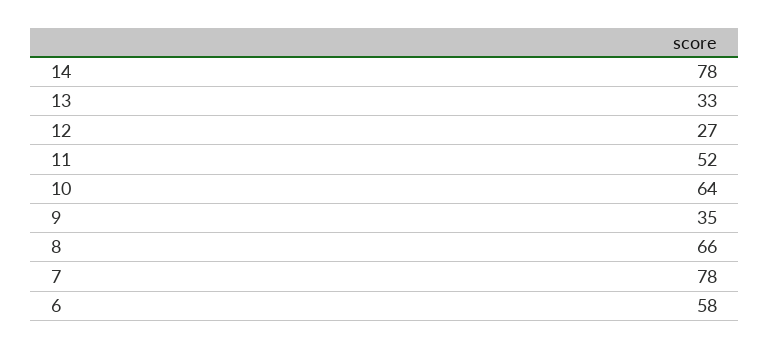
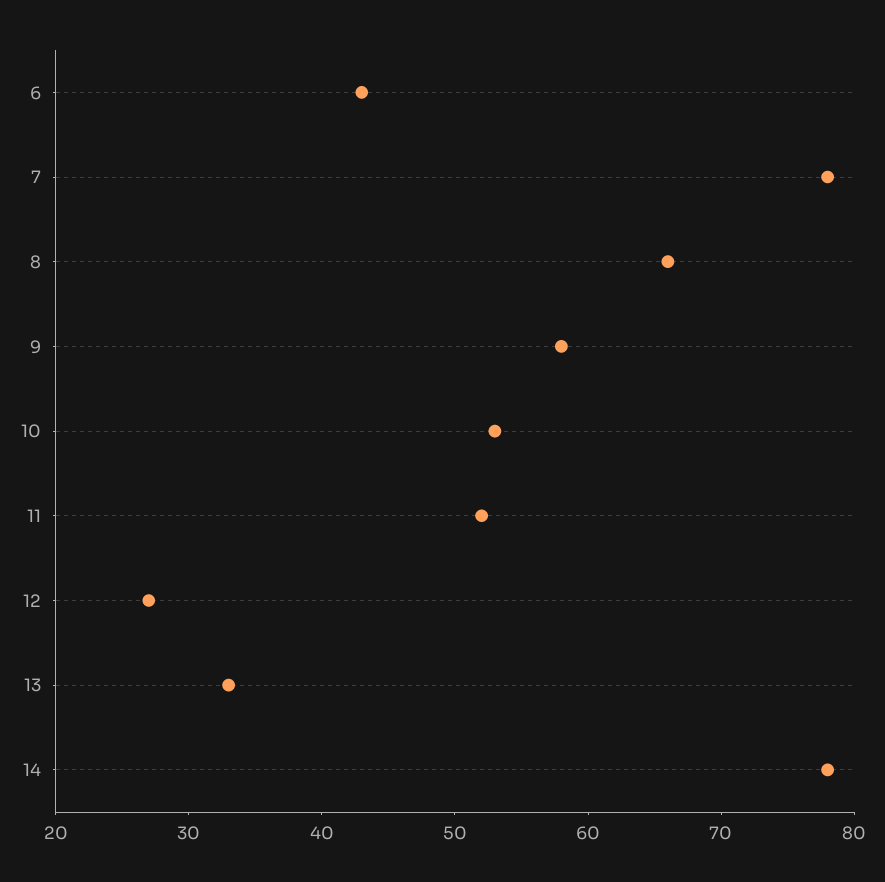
  {
    "14": 78,
    "13": 33,
    "12": 27,
    "11": 52,
-   "10": 64,
+   "10": 53,
-   "9": 35,
+   "9": 58,
    "8": 66,
    "7": 78,
-   "6": 58
+   "6": 43
  }

